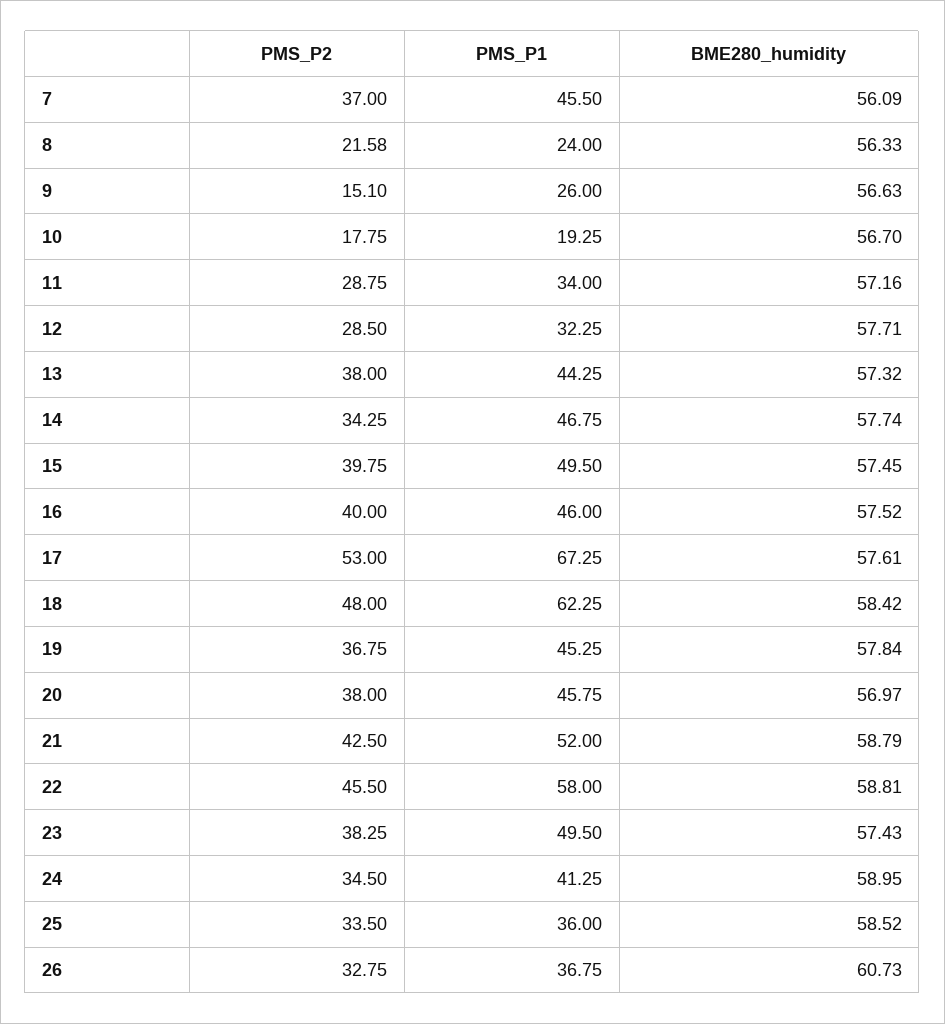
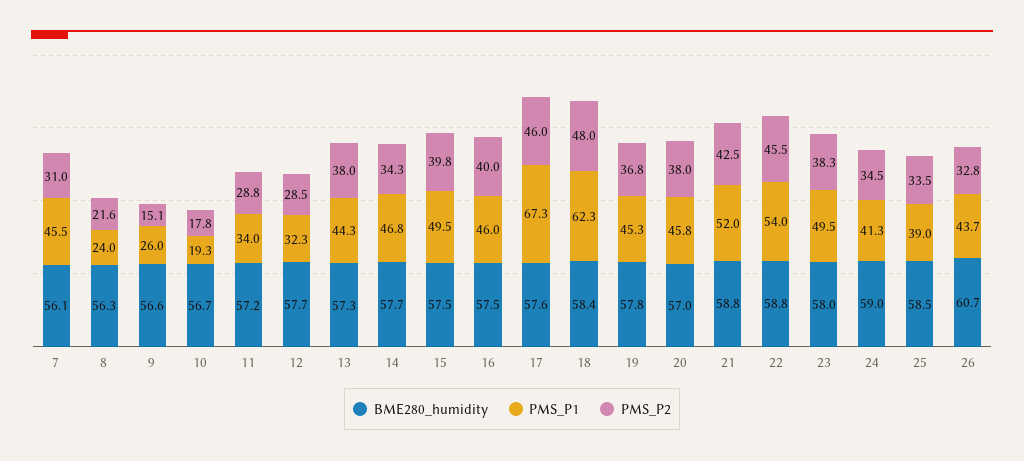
  {
    "PMS_P2": {
-     "7": 37,
+     "7": 31,
      "8": 21.58,
      "9": 15.1,
      "10": 17.75,
      "11": 28.75,
      "12": 28.5,
      "13": 38,
      "14": 34.25,
      "15": 39.75,
      "16": 40,
-     "17": 53,
+     "17": 46,
      "18": 48,
      "19": 36.75,
      "20": 38,
      "21": 42.5,
      "22": 45.5,
      "23": 38.25,
      "24": 34.5,
      "25": 33.5,
      "26": 32.75
    },
    "PMS_P1": {
      "7": 45.5,
      "8": 24,
      "9": 26,
      "10": 19.25,
      "11": 34,
      "12": 32.25,
      "13": 44.25,
      "14": 46.75,
      "15": 49.5,
      "16": 46,
      "17": 67.25,
      "18": 62.25,
      "19": 45.25,
      "20": 45.75,
      "21": 52,
-     "22": 58,
+     "22": 54,
      "23": 49.5,
      "24": 41.25,
-     "25": 36,
+     "25": 39,
-     "26": 36.75
+     "26": 43.7
    },
    "BME280_humidity": {
      "7": 56.09,
      "8": 56.33,
      "9": 56.63,
      "10": 56.7,
      "11": 57.16,
      "12": 57.71,
      "13": 57.32,
      "14": 57.74,
      "15": 57.45,
      "16": 57.52,
      "17": 57.61,
      "18": 58.42,
      "19": 57.84,
      "20": 56.97,
      "21": 58.79,
      "22": 58.81,
-     "23": 57.43,
+     "23": 58,
      "24": 58.95,
      "25": 58.52,
      "26": 60.73
    }
  }

